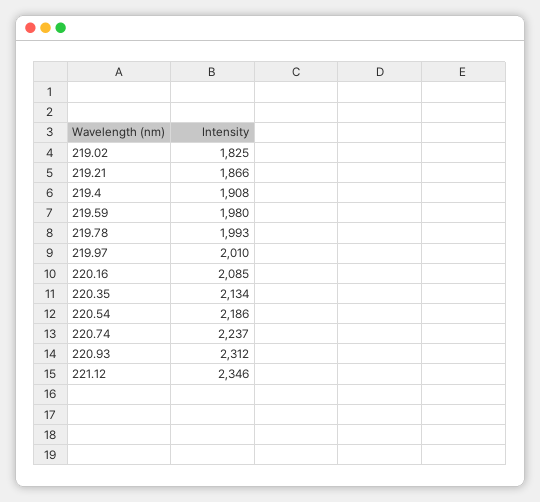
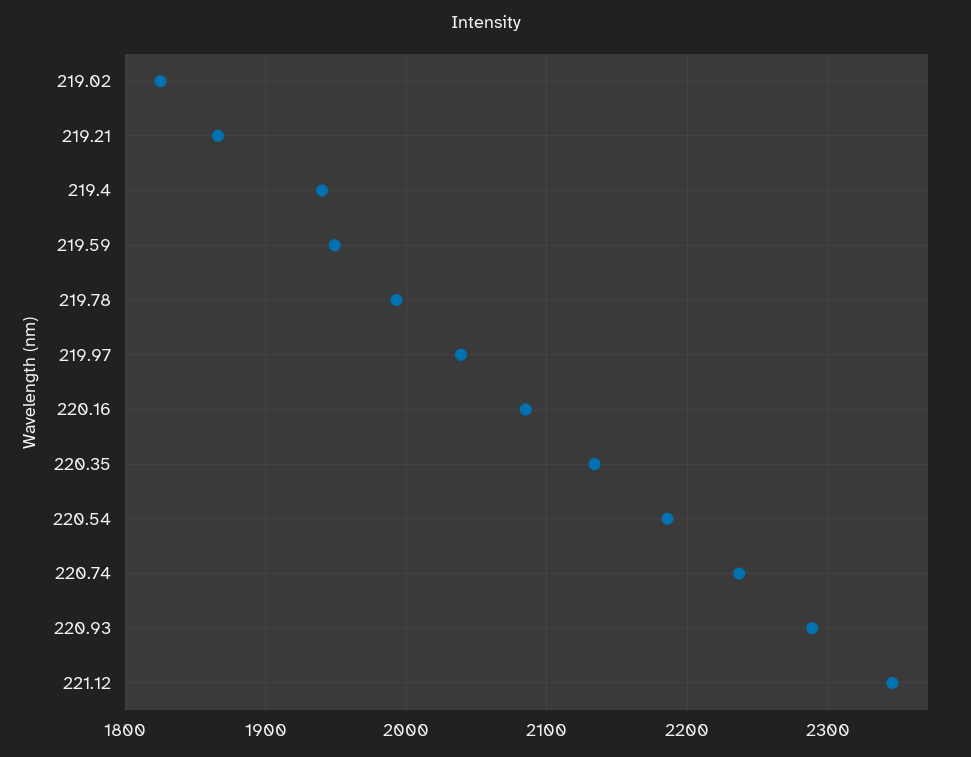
  {
    "219.02": 1825,
    "219.21": 1866,
-   "219.4": 1908,
+   "219.4": 1940,
-   "219.59": 1980,
+   "219.59": 1950,
    "219.78": 1993,
-   "219.97": 2010,
+   "219.97": 2040,
    "220.16": 2085,
    "220.35": 2134,
    "220.54": 2186,
    "220.74": 2237,
-   "220.93": 2312,
+   "220.93": 2290,
    "221.12": 2346
  }

